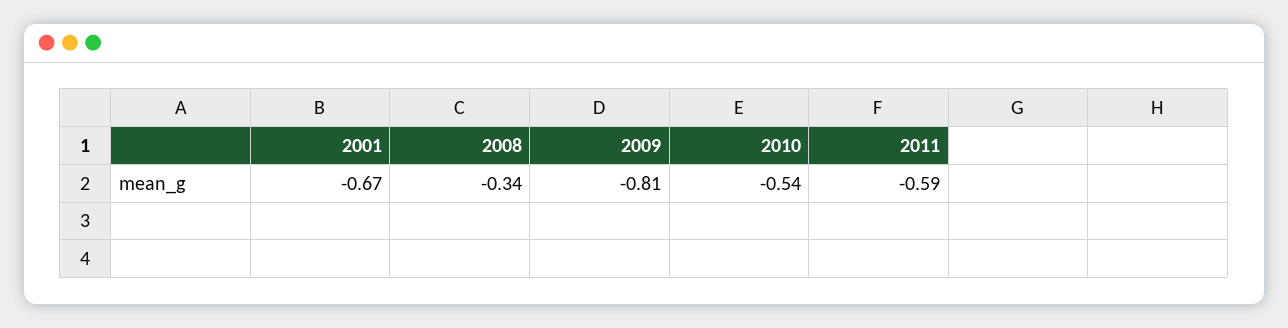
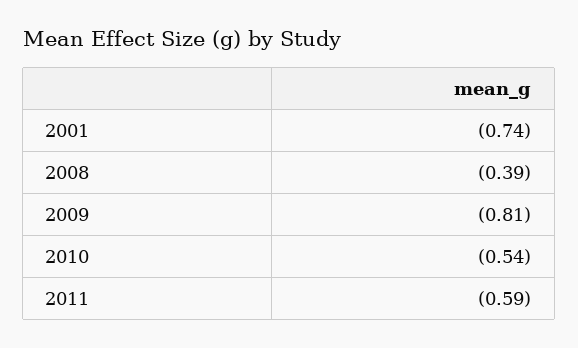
  {
-   "2001": -0.67,
+   "2001": -0.74,
-   "2008": -0.34,
+   "2008": -0.39,
    "2009": -0.81,
    "2010": -0.54,
    "2011": -0.59
  }

